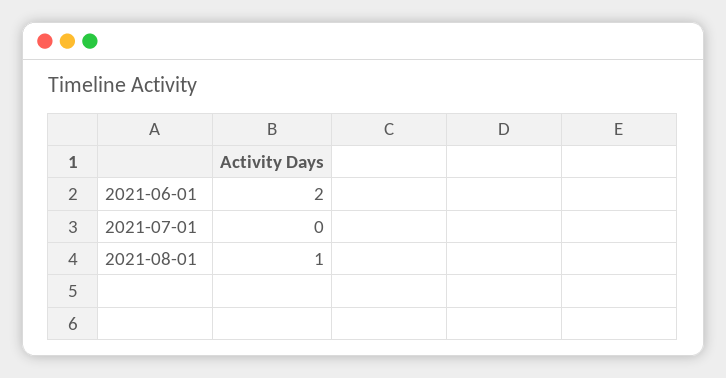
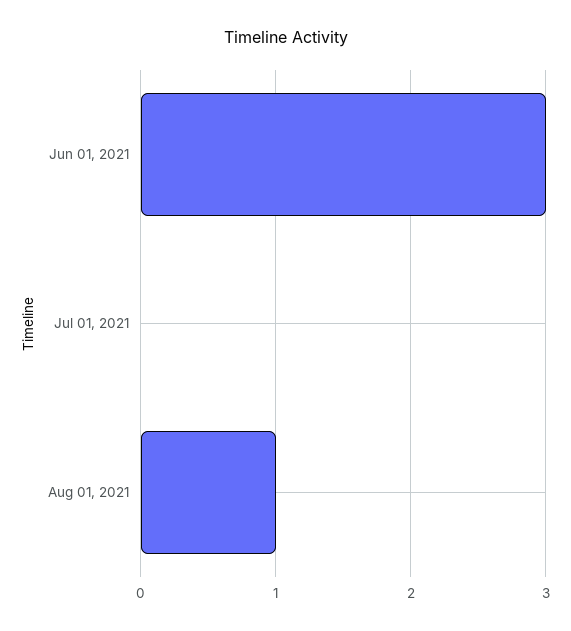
  {
-   "2021-06-01": 2,
+   "2021-06-01": 3,
    "2021-07-01": 0,
    "2021-08-01": 1
  }

